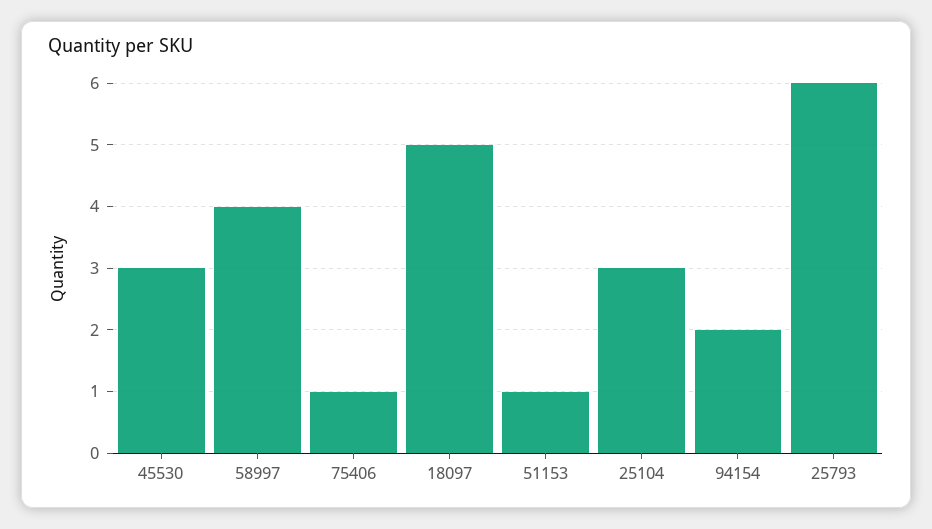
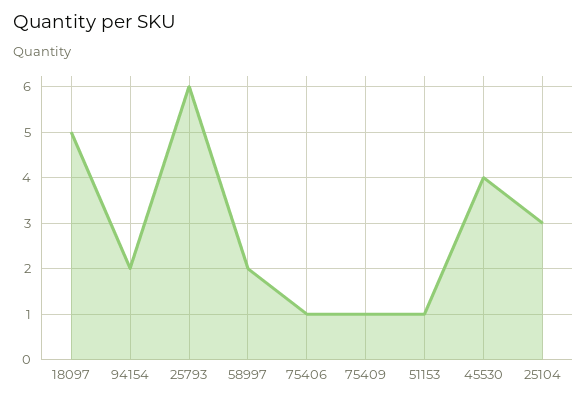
  {
-   "45530": 3,
+   "45530": 4,
-   "58997": 4,
+   "58997": 2,
    "75406": 1,
    "18097": 5,
    "51153": 1,
    "25104": 3,
    "94154": 2,
-   "25793": 6
+   "25793": 6,
+   "75409": 1
  }

